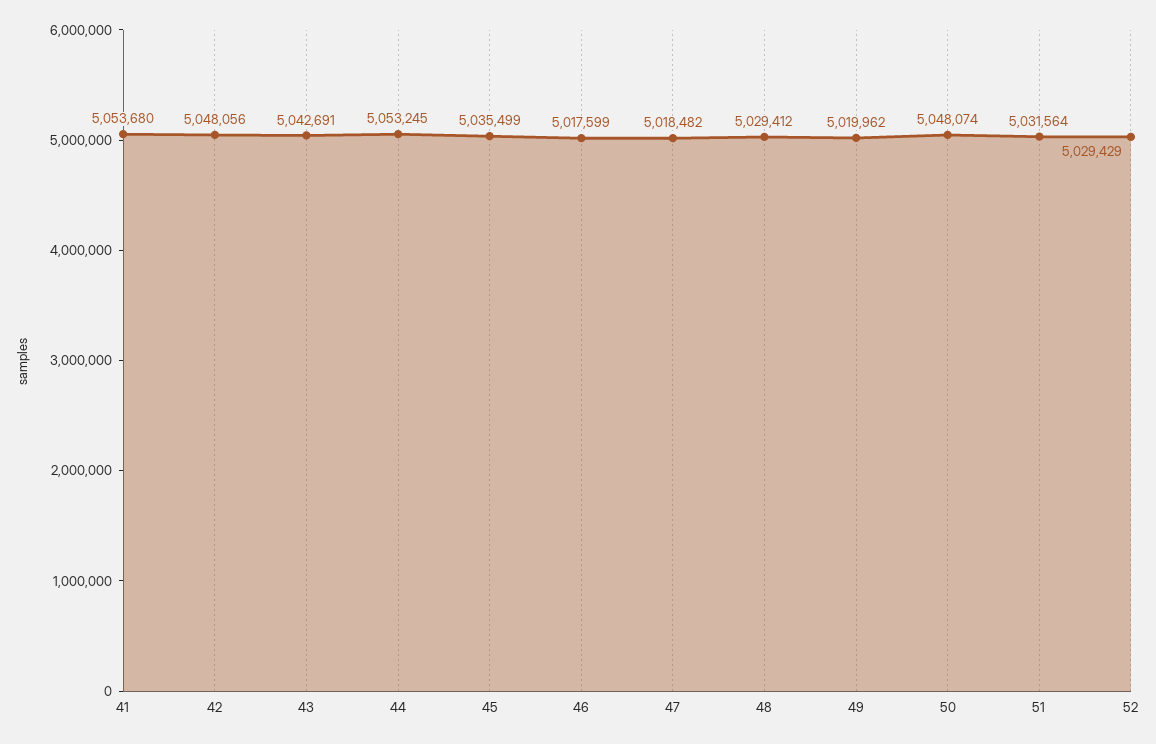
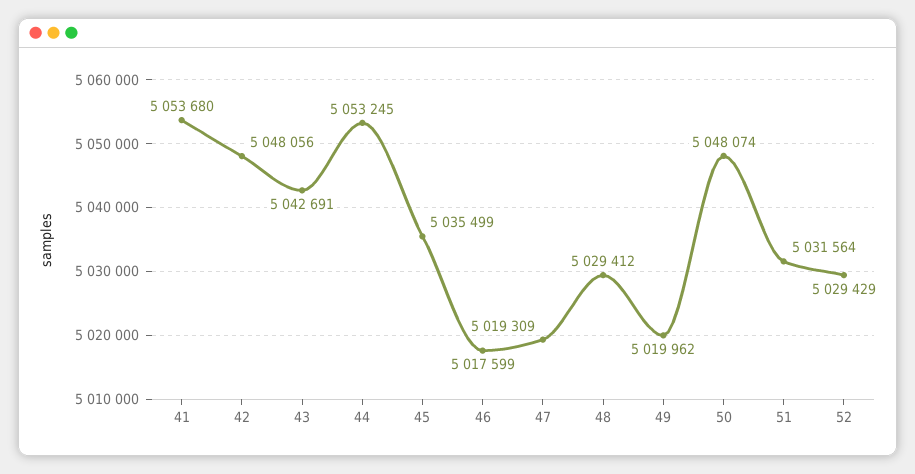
  {
    "41": 5053680,
    "42": 5048056,
    "43": 5042691,
    "44": 5053245,
    "45": 5035499,
    "46": 5017599,
-   "47": 5018482,
+   "47": 5019309,
    "48": 5029412,
    "49": 5019962,
    "50": 5048074,
    "51": 5031564,
    "52": 5029429
  }

